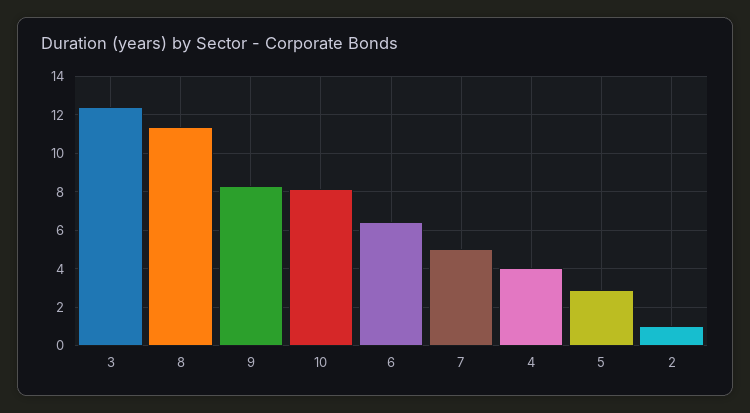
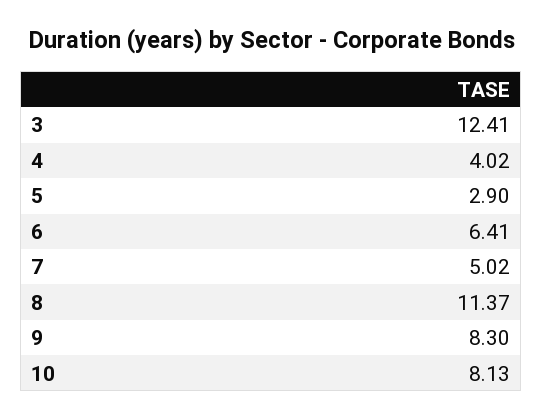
  {
    "3": 12.41,
    "8": 11.37,
    "9": 8.3,
    "10": 8.13,
    "6": 6.41,
    "7": 5.02,
    "4": 4.02,
-   "5": 2.9,
+   "5": 2.9
-   "2": 1
  }

